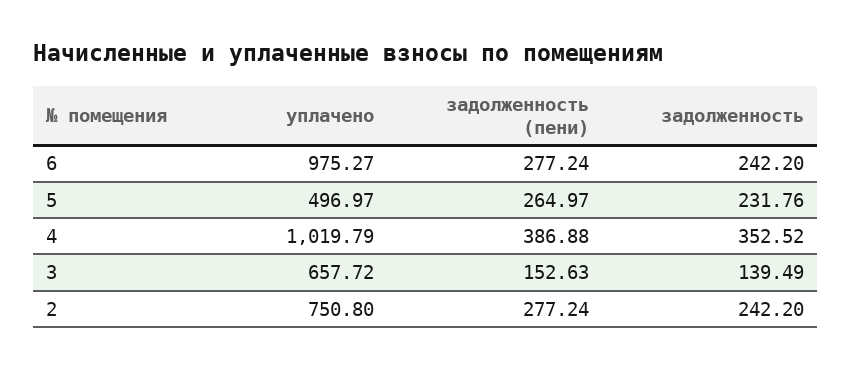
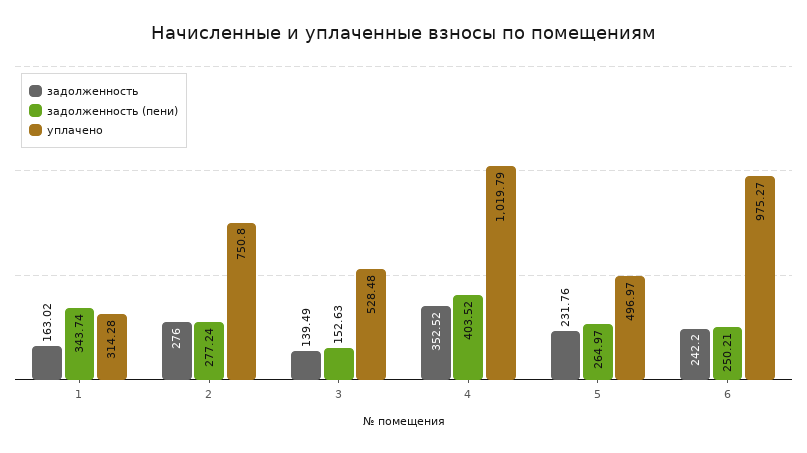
  {
    "уплачено": {
      "6": 975.27,
      "5": 496.97,
      "4": 1019.79,
-     "3": 657.72,
+     "3": 528.48,
-     "2": 750.8
+     "2": 750.8,
+     "1": 314.28
    },
    "задолженность (пени)": {
-     "6": 277.24,
+     "6": 250.21,
      "5": 264.97,
-     "4": 386.88,
+     "4": 403.52,
      "3": 152.63,
-     "2": 277.24
+     "2": 277.24,
+     "1": 343.74
    },
    "задолженность": {
      "6": 242.2,
      "5": 231.76,
      "4": 352.52,
      "3": 139.49,
-     "2": 242.2
+     "2": 276,
+     "1": 163.02
    }
  }

